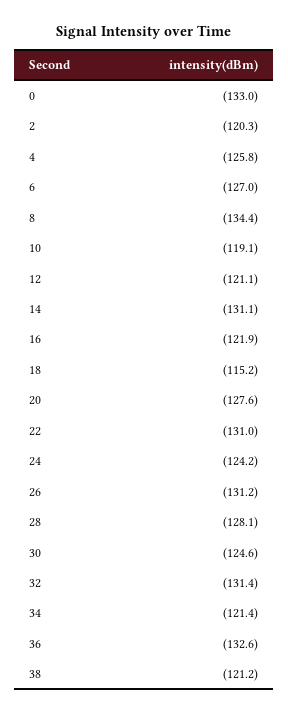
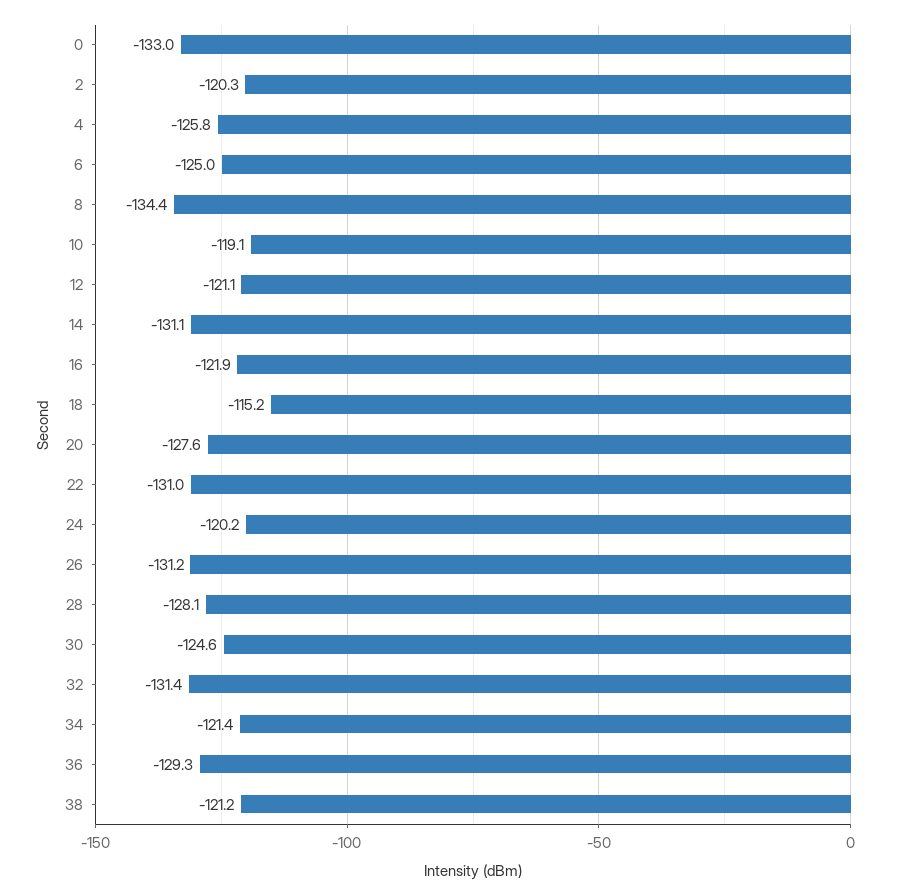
  {
    "0": -133,
    "2": -120.3,
    "4": -125.8,
-   "6": -127,
+   "6": -125,
    "8": -134.4,
    "10": -119.1,
    "12": -121.1,
    "14": -131.1,
    "16": -121.9,
    "18": -115.2,
    "20": -127.6,
    "22": -131,
-   "24": -124.2,
+   "24": -120.2,
    "26": -131.2,
    "28": -128.1,
    "30": -124.6,
    "32": -131.4,
    "34": -121.4,
-   "36": -132.6,
+   "36": -129.3,
    "38": -121.2
  }

